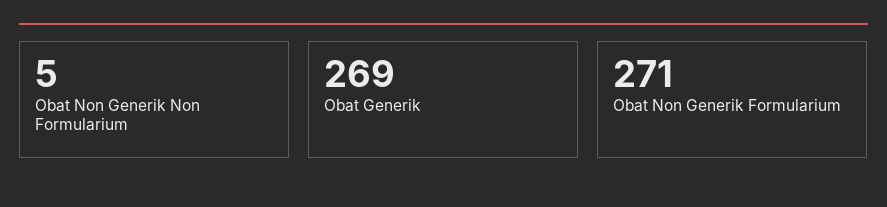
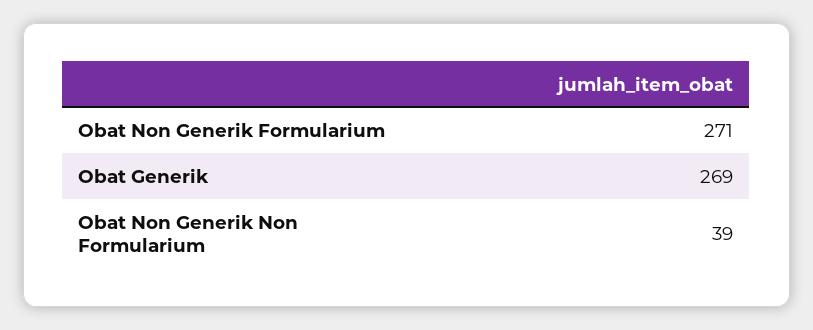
  {
-   "Obat Non Generik Non Formularium": 5,
+   "Obat Non Generik Non Formularium": 39,
    "Obat Generik": 269,
    "Obat Non Generik Formularium": 271
  }

